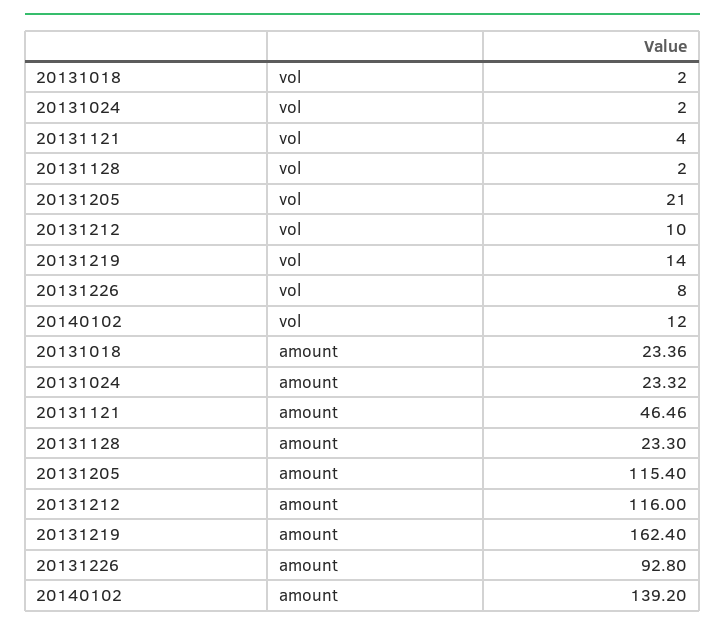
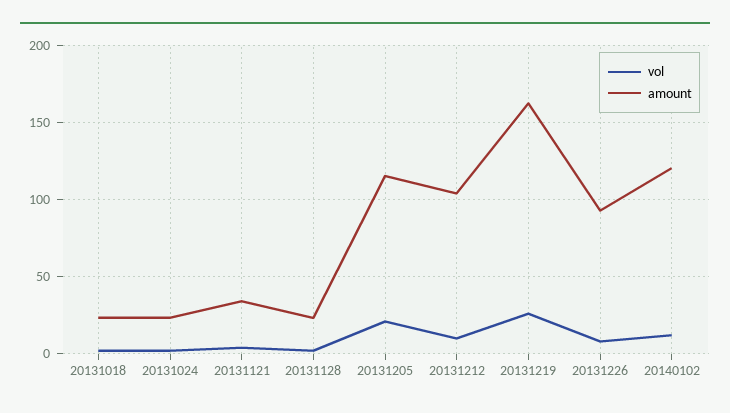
  {
    "vol": {
      "20131018": 2,
      "20131024": 2,
      "20131121": 4,
      "20131128": 2,
      "20131205": 21,
      "20131212": 10,
-     "20131219": 14,
+     "20131219": 25,
      "20131226": 8,
      "20140102": 12
    },
    "amount": {
      "20131018": 23.36,
      "20131024": 23.32,
-     "20131121": 46.46,
+     "20131121": 35,
      "20131128": 23.3,
      "20131205": 115.4,
-     "20131212": 116,
+     "20131212": 105,
      "20131219": 162.4,
      "20131226": 92.8,
-     "20140102": 139.2
+     "20140102": 120
    }
  }

